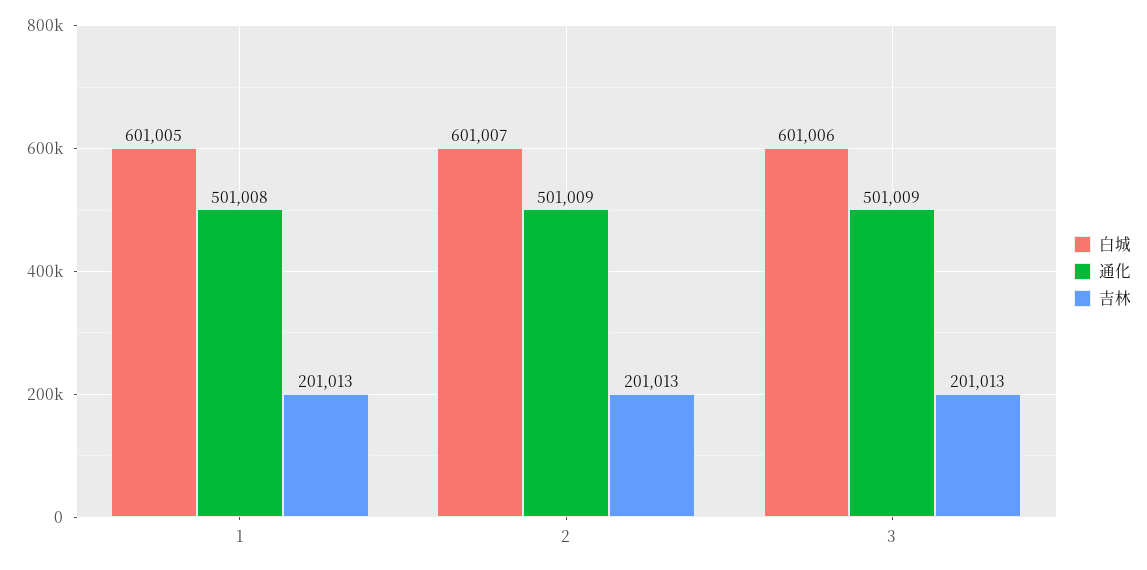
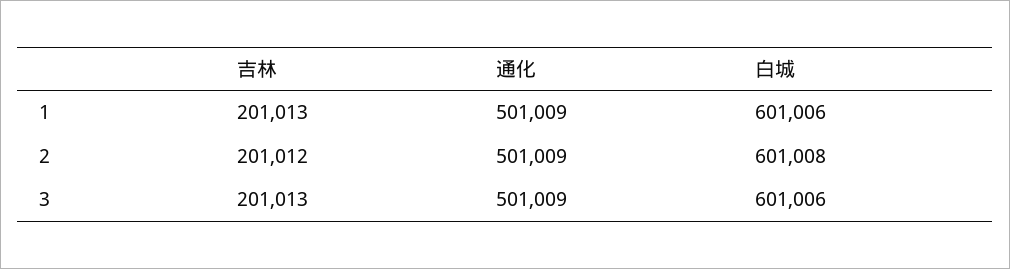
  {
    "白城": {
-     "1": 601005,
+     "1": 601006,
-     "2": 601007,
+     "2": 601008,
      "3": 601006
    },
    "通化": {
-     "1": 501008,
+     "1": 501009,
      "2": 501009,
      "3": 501009
    },
    "吉林": {
      "1": 201013,
-     "2": 201013,
+     "2": 201012,
      "3": 201013
    }
  }

